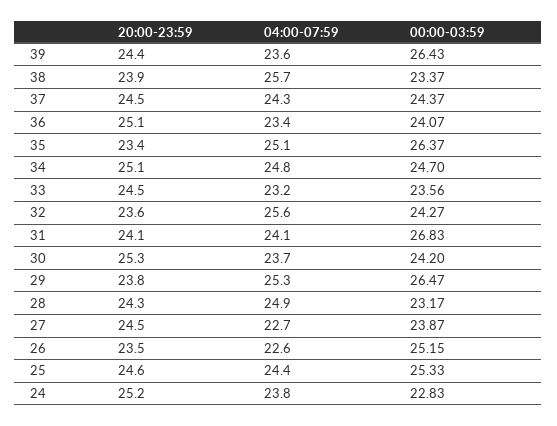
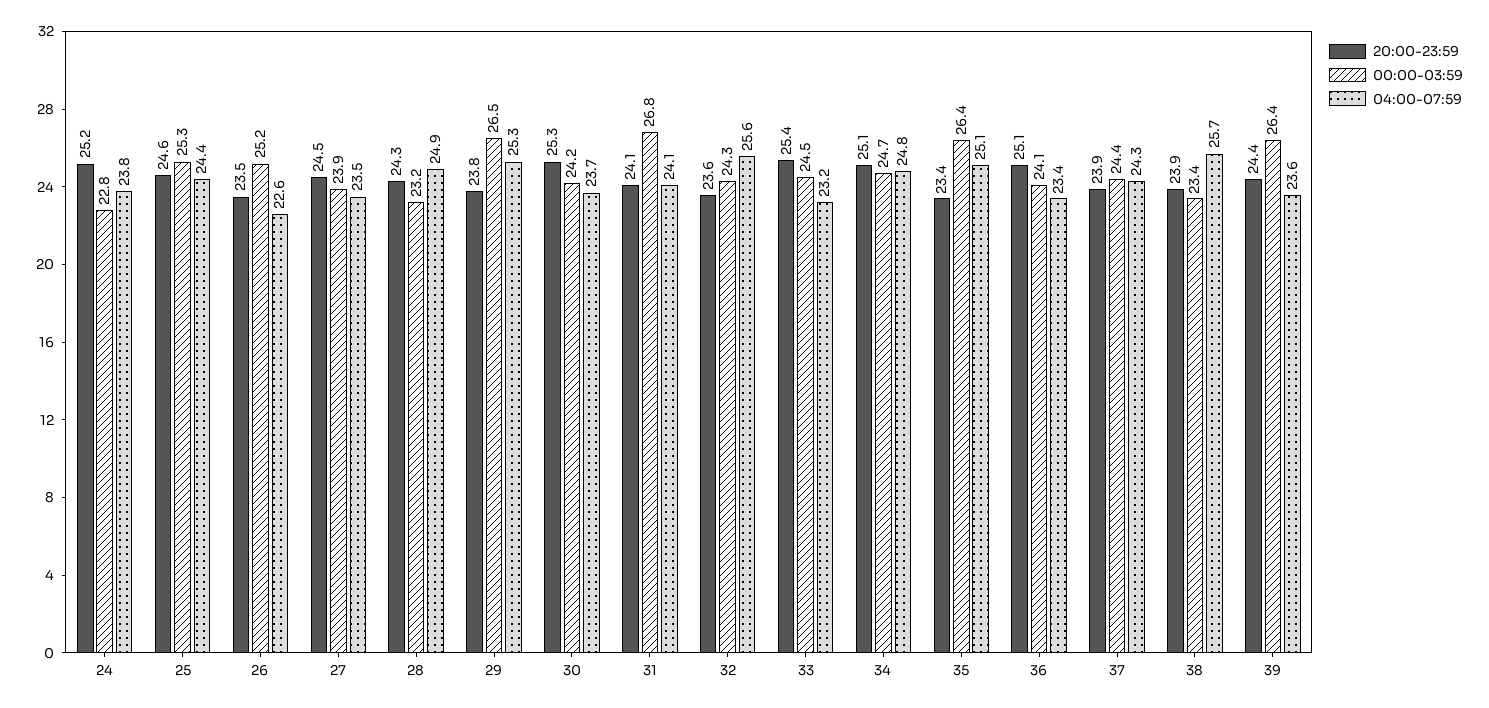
  {
    "20:00-23:59": {
      "39": 24.4,
      "38": 23.9,
-     "37": 24.5,
+     "37": 23.9,
      "36": 25.1,
      "35": 23.4,
      "34": 25.1,
-     "33": 24.5,
+     "33": 25.4,
      "32": 23.6,
      "31": 24.1,
      "30": 25.3,
      "29": 23.8,
      "28": 24.3,
      "27": 24.5,
      "26": 23.5,
      "25": 24.6,
      "24": 25.2
    },
    "04:00-07:59": {
      "39": 23.6,
      "38": 25.7,
      "37": 24.3,
      "36": 23.4,
      "35": 25.1,
      "34": 24.8,
      "33": 23.2,
      "32": 25.6,
      "31": 24.1,
      "30": 23.7,
      "29": 25.3,
      "28": 24.9,
-     "27": 22.7,
+     "27": 23.5,
      "26": 22.6,
      "25": 24.4,
      "24": 23.8
    },
    "00:00-03:59": {
      "39": 26.43,
      "38": 23.37,
      "37": 24.37,
      "36": 24.07,
      "35": 26.37,
      "34": 24.7,
-     "33": 23.56,
+     "33": 24.5,
      "32": 24.27,
      "31": 26.83,
      "30": 24.2,
      "29": 26.47,
      "28": 23.17,
      "27": 23.87,
      "26": 25.15,
      "25": 25.33,
      "24": 22.83
    }
  }

